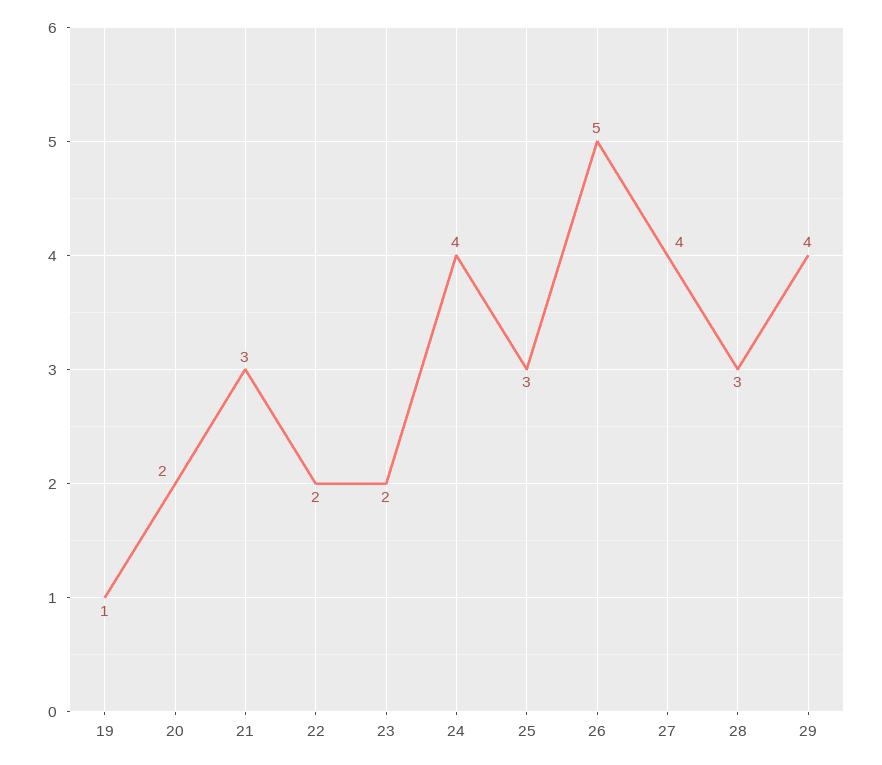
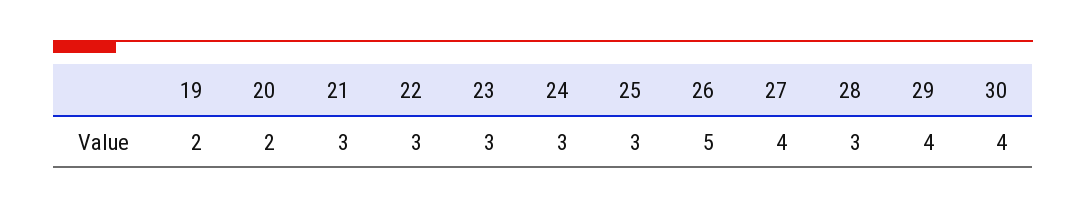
  {
-   "19": 1,
+   "19": 2,
    "20": 2,
    "21": 3,
-   "22": 2,
+   "22": 3,
-   "23": 2,
+   "23": 3,
-   "24": 4,
+   "24": 3,
    "25": 3,
    "26": 5,
    "27": 4,
    "28": 3,
-   "29": 4
+   "29": 4,
+   "30": 4
  }

